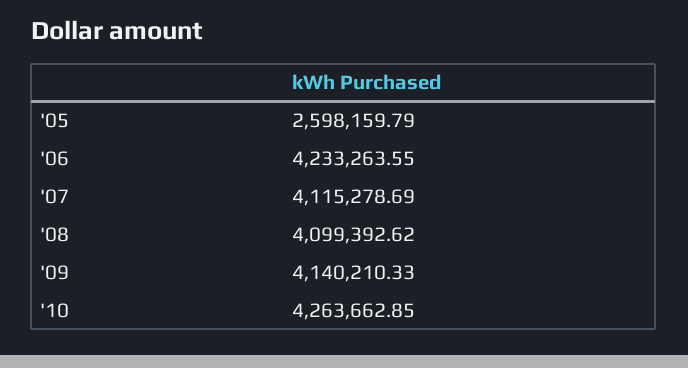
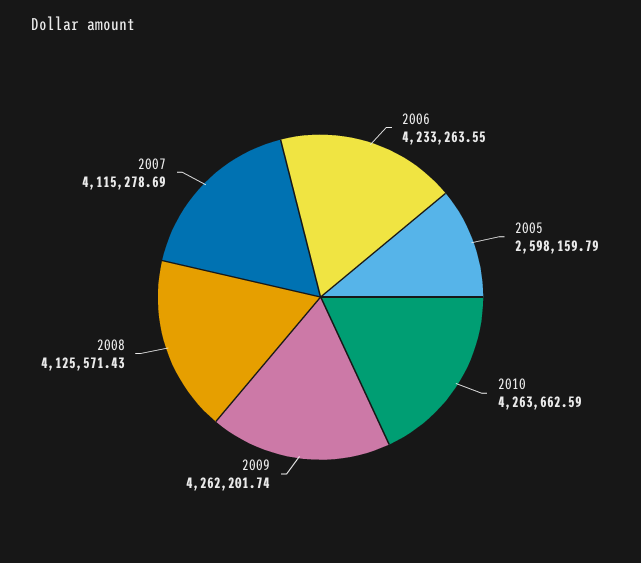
  {
    "'05": 2598159.79,
    "'06": 4233263.55,
    "'07": 4115278.69,
-   "'08": 4099392.62,
+   "'08": 4125571.43,
-   "'09": 4140210.33,
+   "'09": 4262201.74,
-   "'10": 4263662.85
+   "'10": 4263662.59
  }

